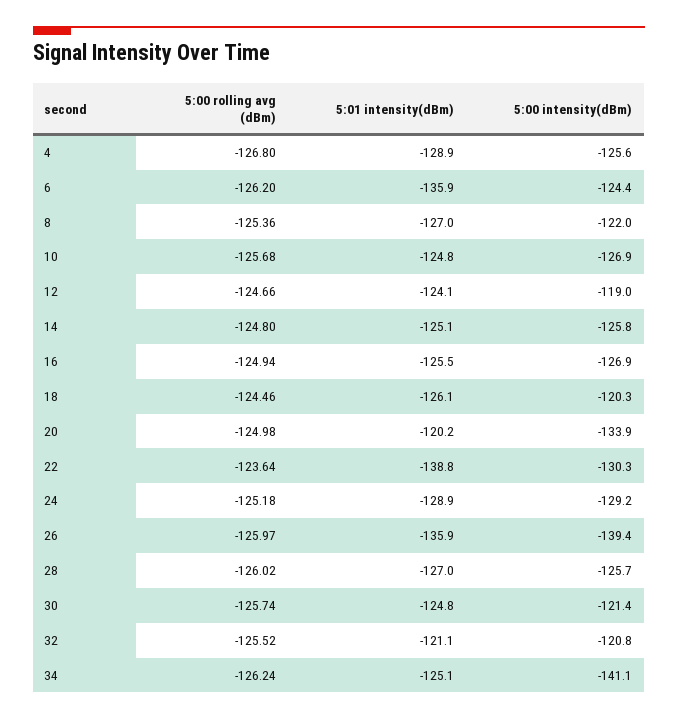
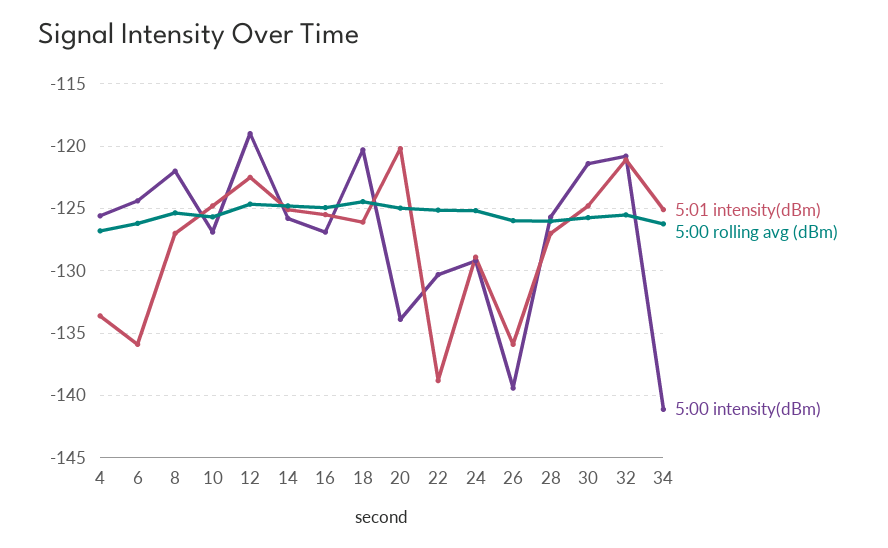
  {
    "5:00 rolling avg (dBm)": {
      "4": -126.8,
      "6": -126.2,
      "8": -125.36,
      "10": -125.68,
      "12": -124.66,
      "14": -124.8,
      "16": -124.94,
      "18": -124.46,
      "20": -124.98,
-     "22": -123.64,
+     "22": -125,
      "24": -125.18,
      "26": -125.97,
      "28": -126.02,
      "30": -125.74,
      "32": -125.52,
      "34": -126.24
    },
    "5:01 intensity(dBm)": {
-     "4": -128.9,
+     "4": -133.5,
      "6": -135.9,
      "8": -127,
      "10": -124.8,
-     "12": -124.1,
+     "12": -122.5,
      "14": -125.1,
      "16": -125.5,
      "18": -126.1,
      "20": -120.2,
      "22": -138.8,
      "24": -128.9,
      "26": -135.9,
      "28": -127,
      "30": -124.8,
      "32": -121.1,
      "34": -125.1
    },
    "5:00 intensity(dBm)": {
      "4": -125.6,
      "6": -124.4,
      "8": -122,
      "10": -126.9,
      "12": -119,
      "14": -125.8,
      "16": -126.9,
      "18": -120.3,
      "20": -133.9,
      "22": -130.3,
      "24": -129.2,
      "26": -139.4,
      "28": -125.7,
      "30": -121.4,
      "32": -120.8,
      "34": -141.1
    }
  }

